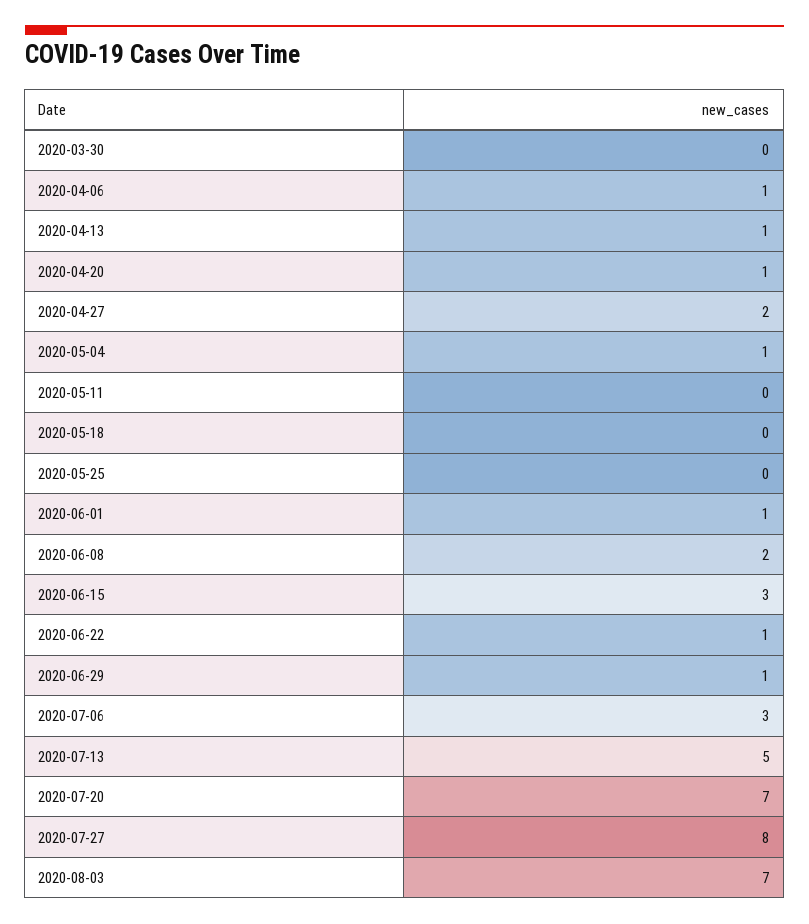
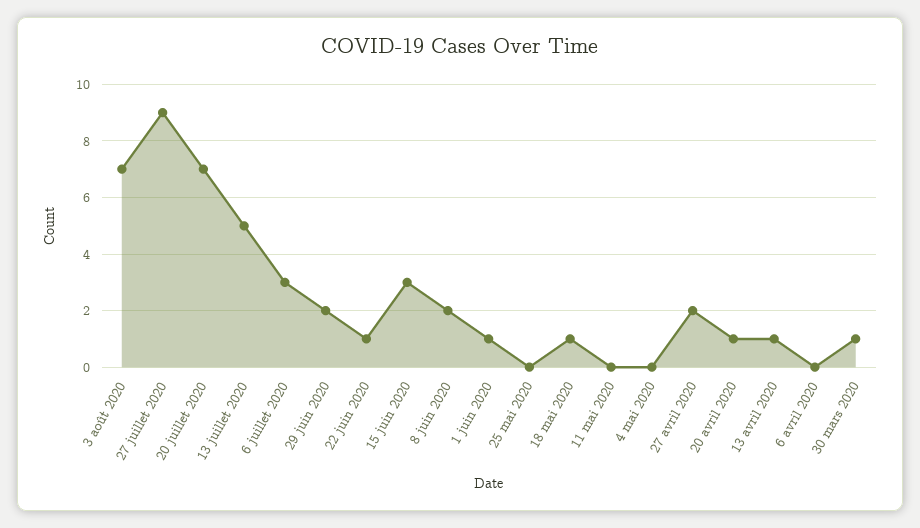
  {
-   "2020-03-30": 0,
+   "2020-03-30": 1,
-   "2020-04-06": 1,
+   "2020-04-06": 0,
    "2020-04-13": 1,
    "2020-04-20": 1,
    "2020-04-27": 2,
-   "2020-05-04": 1,
+   "2020-05-04": 0,
    "2020-05-11": 0,
-   "2020-05-18": 0,
+   "2020-05-18": 1,
    "2020-05-25": 0,
    "2020-06-01": 1,
    "2020-06-08": 2,
    "2020-06-15": 3,
    "2020-06-22": 1,
-   "2020-06-29": 1,
+   "2020-06-29": 2,
    "2020-07-06": 3,
    "2020-07-13": 5,
    "2020-07-20": 7,
-   "2020-07-27": 8,
+   "2020-07-27": 9,
    "2020-08-03": 7
  }

